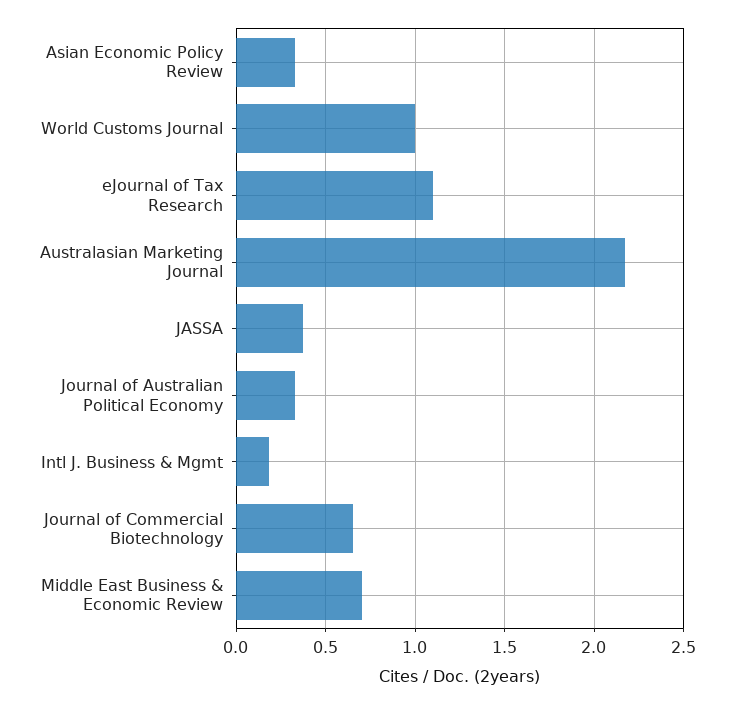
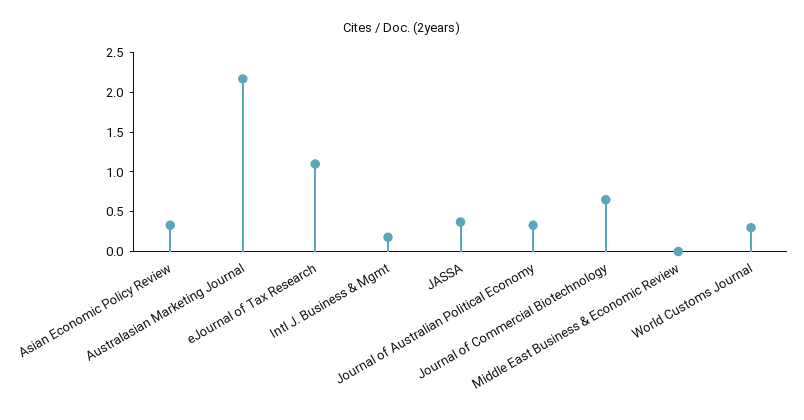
  {
    "Asian Economic Policy Review": 0.35,
-   "World Customs Journal": 1,
+   "World Customs Journal": 0.25,
    "eJournal of Tax Research": 1.1,
    "Australasian Marketing Journal": 2.15,
    "JASSA": 0.35,
    "Journal of Australian Political Economy": 0.35,
    "Intl J. Business & Mgmt": 0.2,
    "Journal of Commercial Biotechnology": 0.65,
-   "Middle East Business & Economic Review": 0.7
+   "Middle East Business & Economic Review": 0
  }

